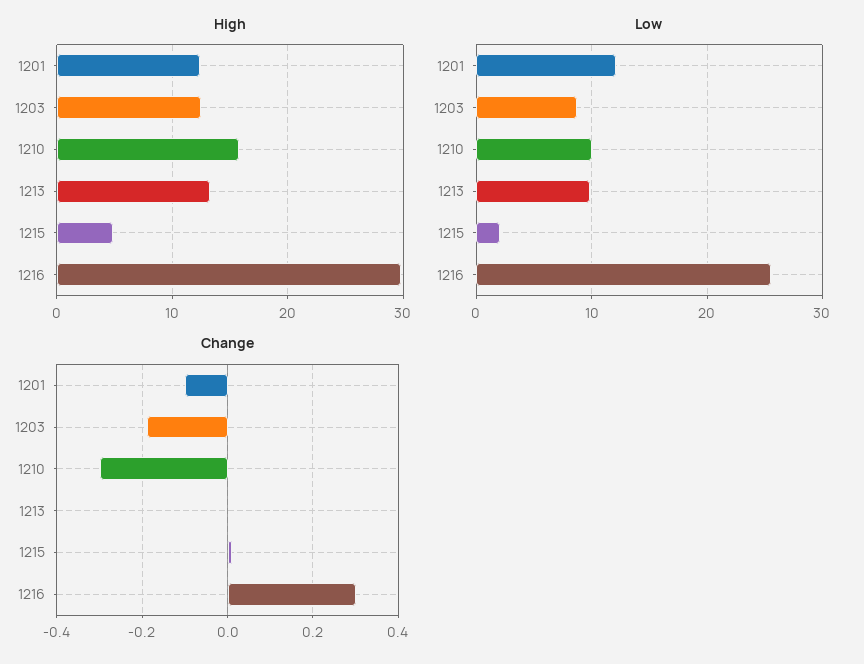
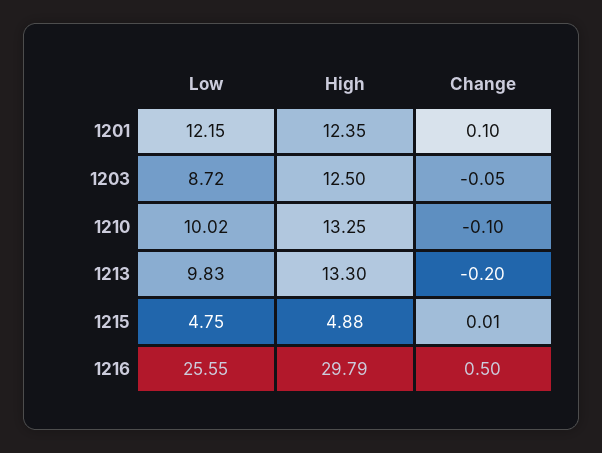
  {
    "High": {
      "1201": 12.35,
      "1203": 12.5,
-     "1210": 16,
+     "1210": 13.25,
      "1213": 13.3,
      "1215": 4.88,
      "1216": 29.79
    },
    "Low": {
      "1201": 12.15,
      "1203": 8.72,
      "1210": 10.02,
      "1213": 9.83,
-     "1215": 2,
+     "1215": 4.75,
      "1216": 25.55
    },
    "Change": {
-     "1201": -0.1,
+     "1201": 0.1,
-     "1203": -0.2,
+     "1203": -0.05,
-     "1210": -0.3,
+     "1210": -0.1,
-     "1213": 0,
+     "1213": -0.2,
      "1215": 0.01,
-     "1216": 0.3
+     "1216": 0.5
    }
  }

